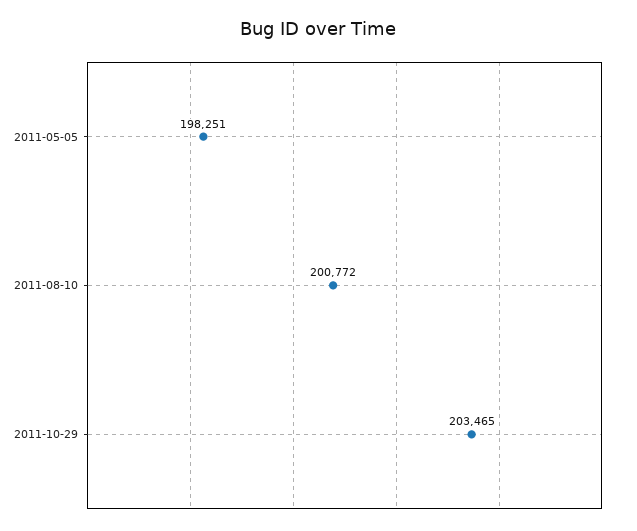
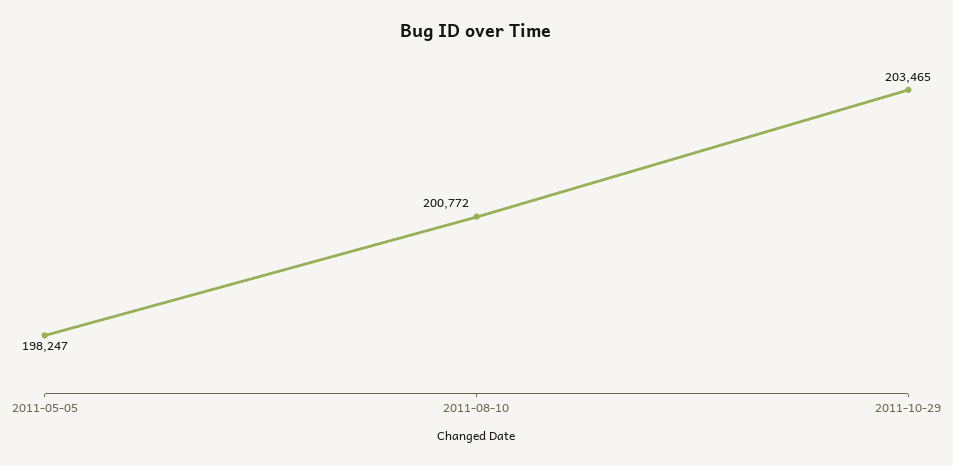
  {
-   "2011-05-05": 198251,
+   "2011-05-05": 198247,
    "2011-08-10": 200772,
    "2011-10-29": 203465
  }

